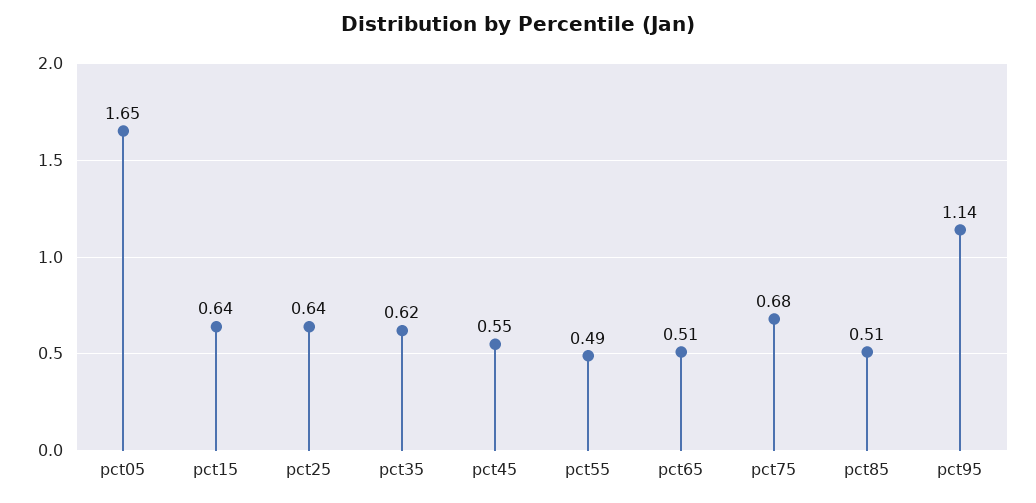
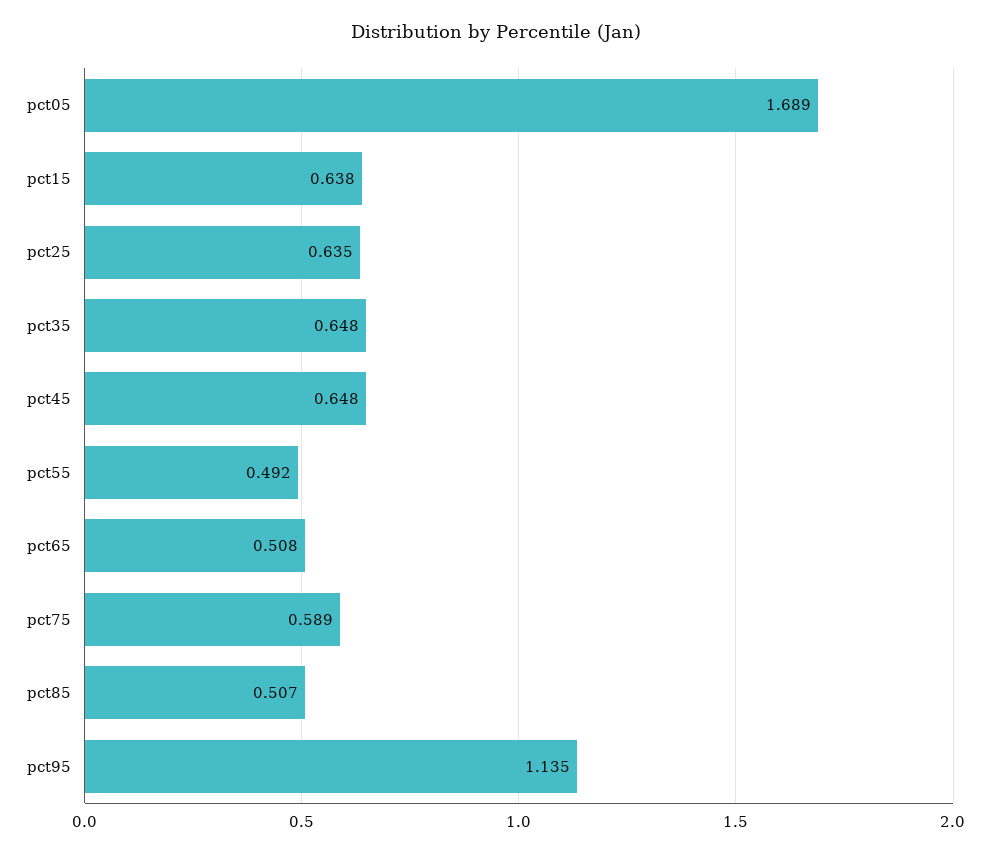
  {
-   "pct05": 1.65,
+   "pct05": 1.689,
    "pct15": 0.638,
    "pct25": 0.635,
-   "pct35": 0.62,
+   "pct35": 0.648,
-   "pct45": 0.55,
+   "pct45": 0.648,
    "pct55": 0.492,
    "pct65": 0.508,
-   "pct75": 0.68,
+   "pct75": 0.589,
    "pct85": 0.507,
    "pct95": 1.135
  }

